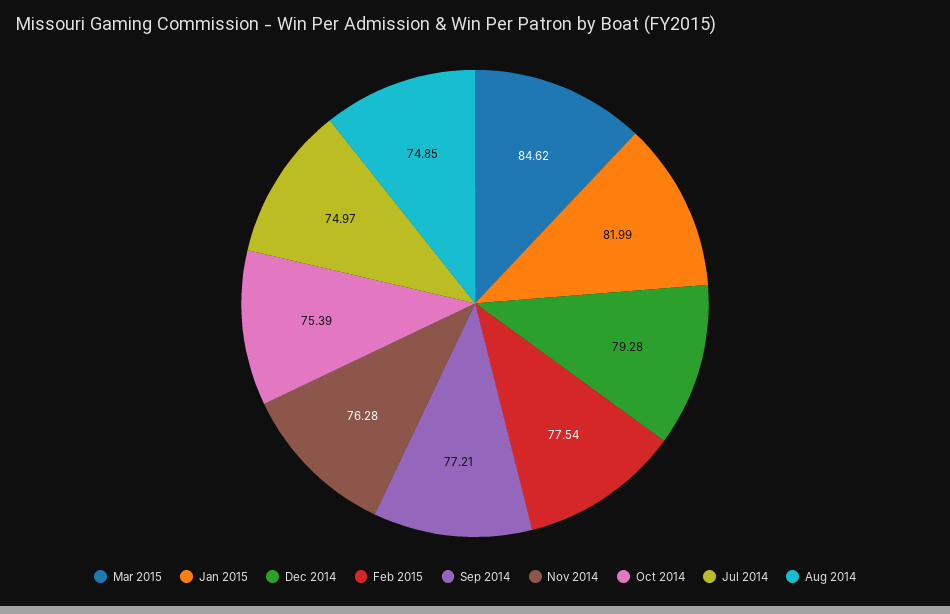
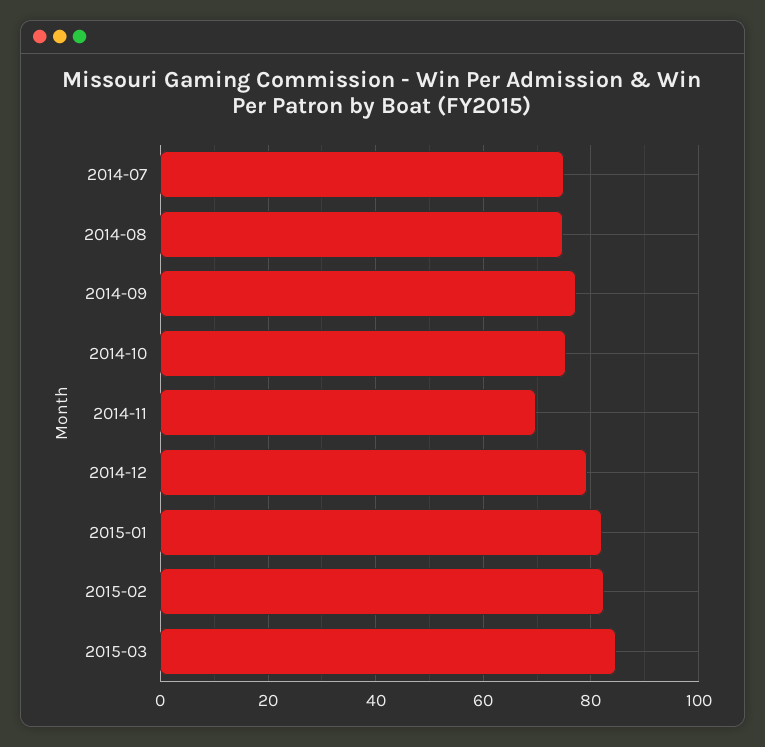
  {
    "Mar 2015": 84.62,
    "Jan 2015": 81.99,
    "Dec 2014": 79.28,
-   "Feb 2015": 77.54,
+   "Feb 2015": 82,
    "Sep 2014": 77.21,
-   "Nov 2014": 76.28,
+   "Nov 2014": 70,
    "Oct 2014": 75.39,
    "Jul 2014": 74.97,
    "Aug 2014": 74.85
  }

